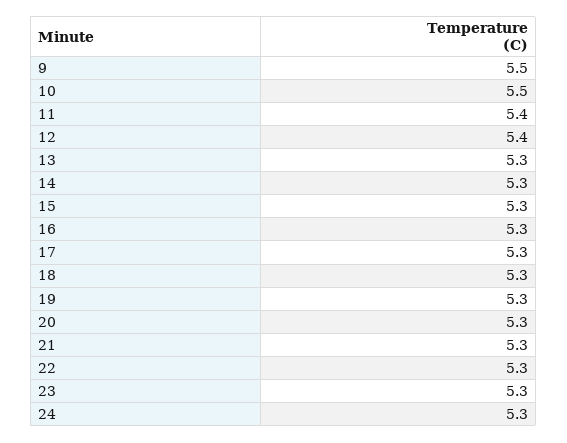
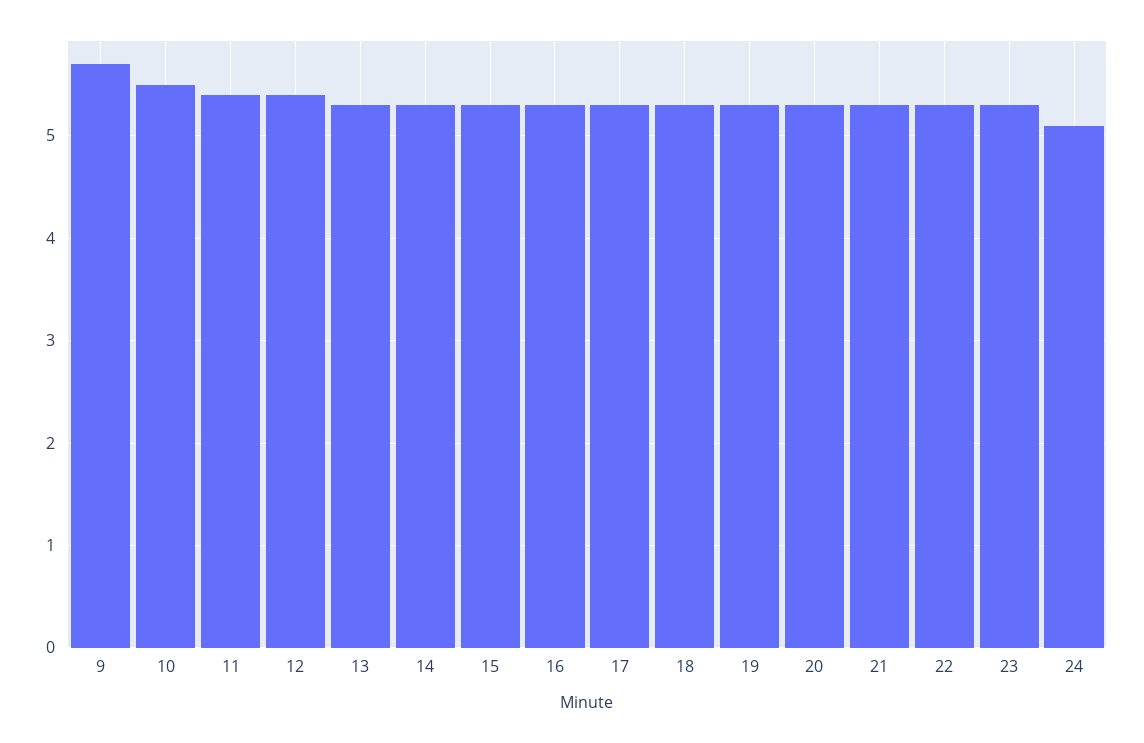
  {
-   "9": 5.5,
+   "9": 5.7,
    "10": 5.5,
    "11": 5.4,
    "12": 5.4,
    "13": 5.3,
    "14": 5.3,
    "15": 5.3,
    "16": 5.3,
    "17": 5.3,
    "18": 5.3,
    "19": 5.3,
    "20": 5.3,
    "21": 5.3,
    "22": 5.3,
    "23": 5.3,
-   "24": 5.3
+   "24": 5.1
  }

